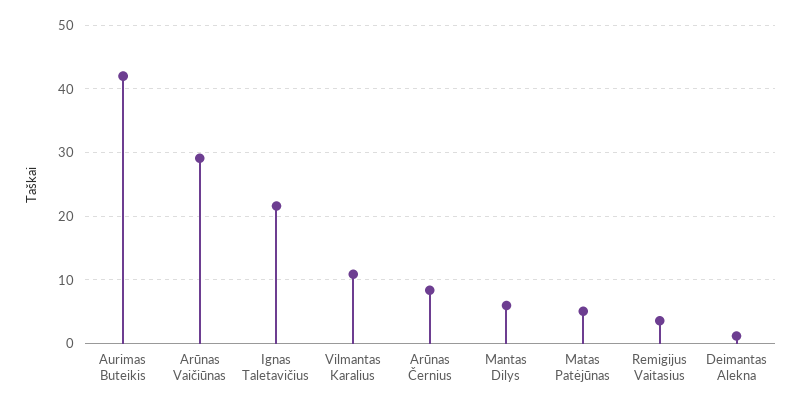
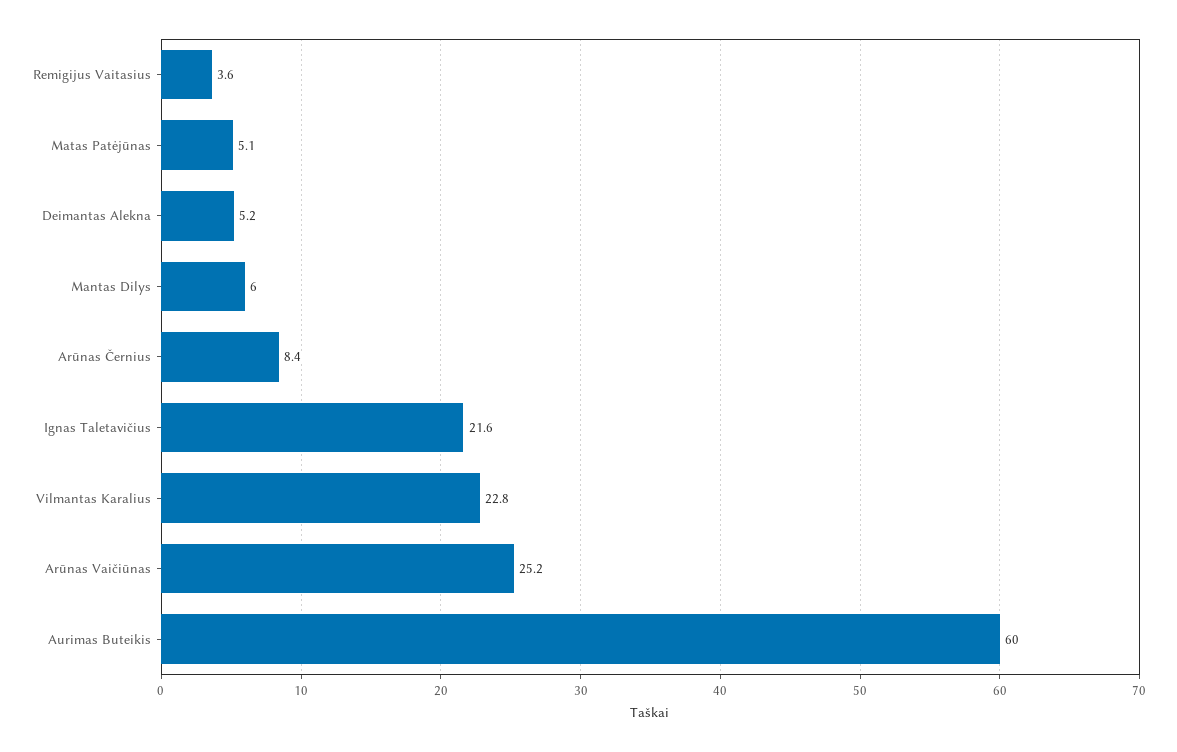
  {
-   "Aurimas Buteikis": 42,
+   "Aurimas Buteikis": 60,
-   "Arūnas Vaičiūnas": 29,
+   "Arūnas Vaičiūnas": 25.2,
    "Ignas Taletavičius": 21.6,
-   "Vilmantas Karalius": 11,
+   "Vilmantas Karalius": 22.8,
    "Arūnas Černius": 8.4,
    "Mantas Dilys": 6,
    "Matas Patėjūnas": 5.1,
    "Remigijus Vaitasius": 3.6,
-   "Deimantas Alekna": 1
+   "Deimantas Alekna": 5.2
  }

